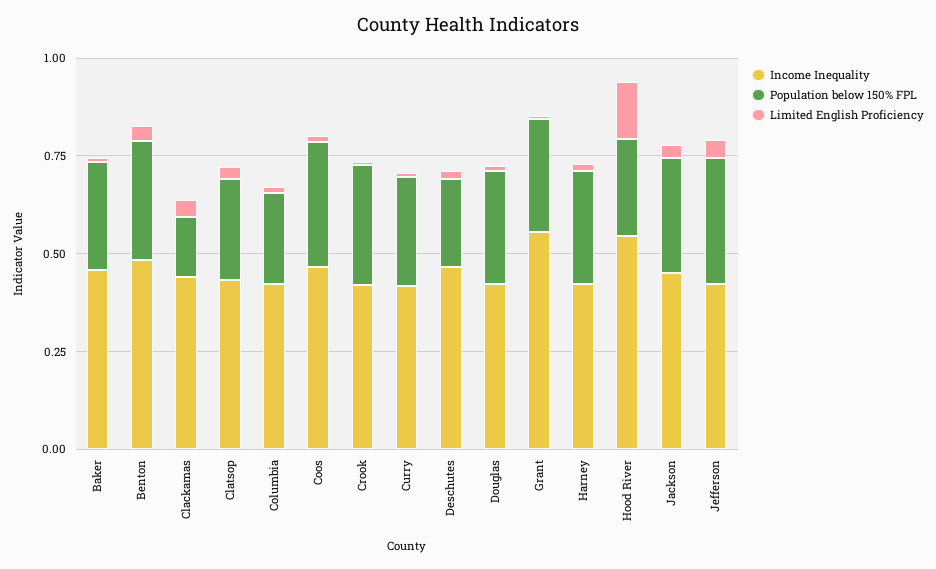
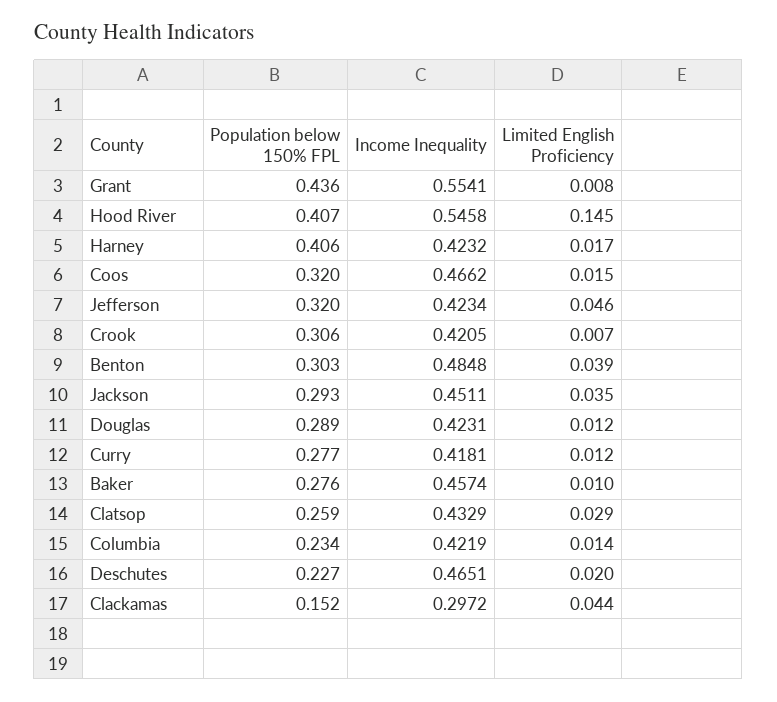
  {
    "Income Inequality": {
      "Baker": 0.4574,
      "Benton": 0.4848,
-     "Clackamas": 0.45,
+     "Clackamas": 0.2972,
      "Clatsop": 0.4329,
      "Columbia": 0.4219,
      "Coos": 0.4662,
      "Crook": 0.4205,
      "Curry": 0.4181,
      "Deschutes": 0.4651,
      "Douglas": 0.4231,
      "Grant": 0.5541,
      "Harney": 0.4232,
      "Hood River": 0.5458,
      "Jackson": 0.4511,
      "Jefferson": 0.4234
    },
    "Population below 150% FPL": {
      "Baker": 0.276,
      "Benton": 0.303,
      "Clackamas": 0.152,
      "Clatsop": 0.259,
      "Columbia": 0.234,
      "Coos": 0.32,
      "Crook": 0.306,
      "Curry": 0.277,
      "Deschutes": 0.227,
      "Douglas": 0.289,
-     "Grant": 0.3,
+     "Grant": 0.436,
-     "Harney": 0.3,
+     "Harney": 0.406,
-     "Hood River": 0.25,
+     "Hood River": 0.407,
      "Jackson": 0.293,
      "Jefferson": 0.32
    },
    "Limited English Proficiency": {
      "Baker": 0.01,
      "Benton": 0.039,
      "Clackamas": 0.044,
      "Clatsop": 0.029,
      "Columbia": 0.014,
      "Coos": 0.015,
      "Crook": 0.007,
      "Curry": 0.012,
      "Deschutes": 0.02,
      "Douglas": 0.012,
      "Grant": 0.008,
      "Harney": 0.017,
      "Hood River": 0.145,
      "Jackson": 0.035,
      "Jefferson": 0.046
    }
  }

